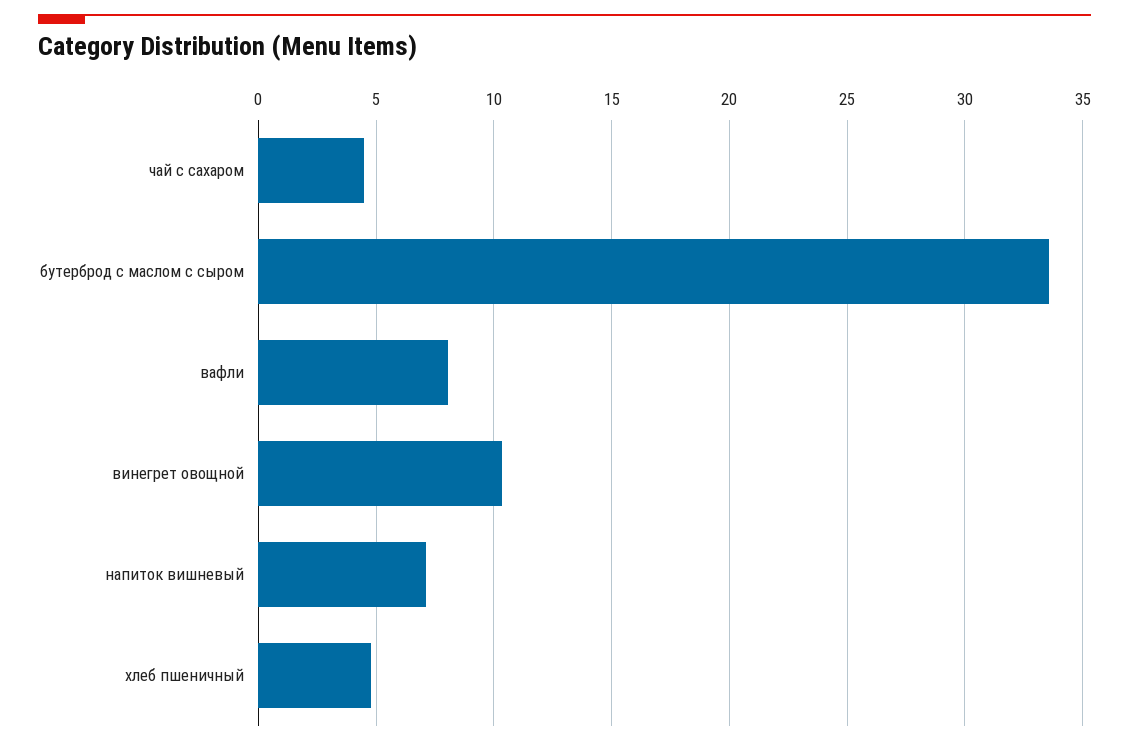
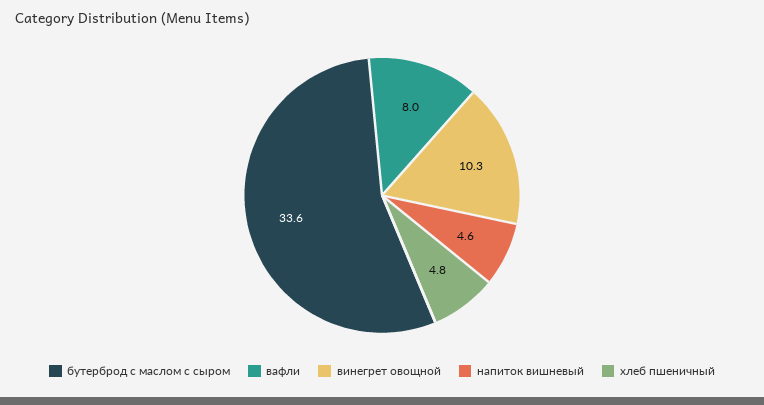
  {
-   "чай с сахаром": 4.5,
    "бутерброд с маслом с сыром": 33.6,
    "вафли": 8,
    "винегрет овощной": 10.3,
-   "напиток вишневый": 7,
+   "напиток вишневый": 4.6,
    "хлеб пшеничный": 4.8
  }

